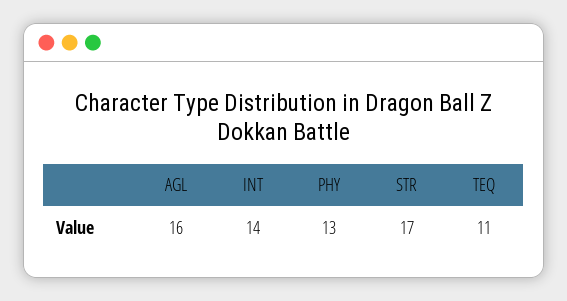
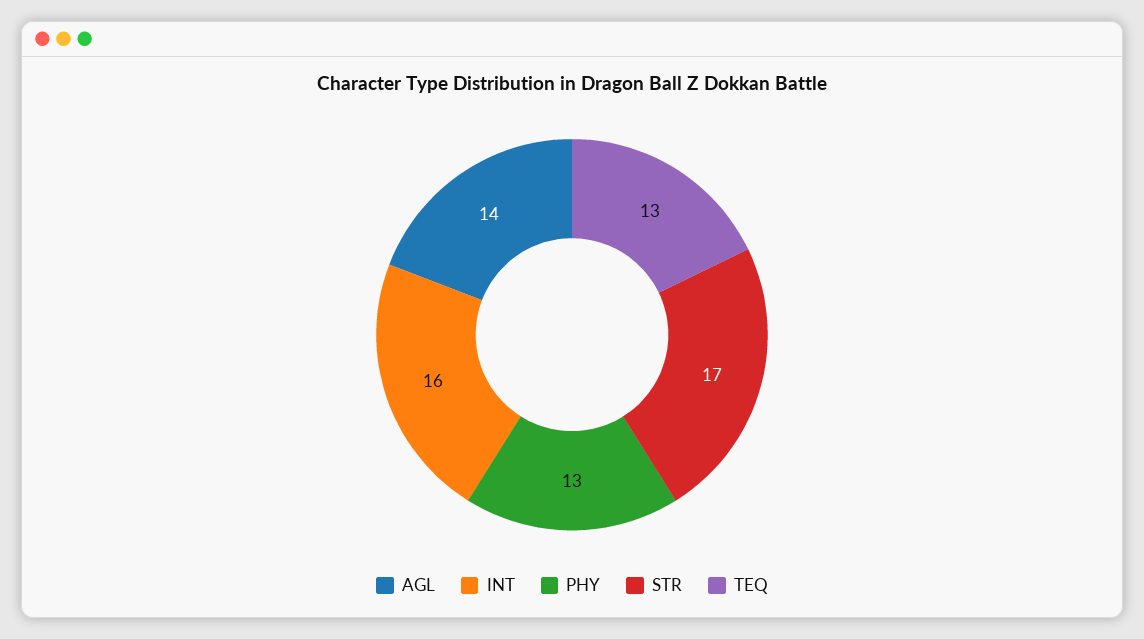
  {
-   "AGL": 16,
+   "AGL": 14,
-   "INT": 14,
+   "INT": 16,
    "PHY": 13,
    "STR": 17,
-   "TEQ": 11
+   "TEQ": 13
  }

